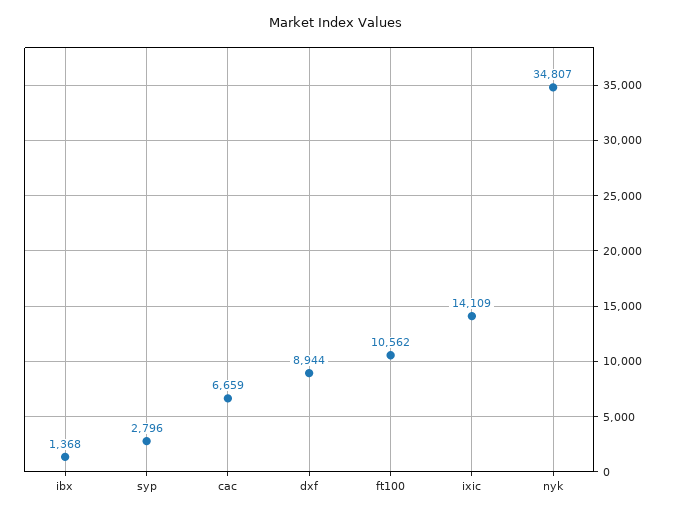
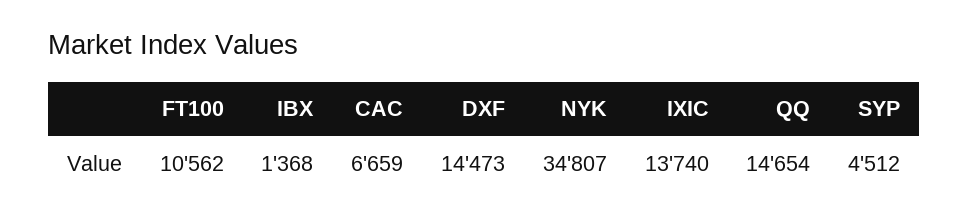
  {
    "ibx": 1368,
-   "syp": 2796,
+   "syp": 4512,
    "cac": 6659,
-   "dxf": 8944,
+   "dxf": 14473,
    "ft100": 10562,
-   "ixic": 14109,
+   "ixic": 13740,
-   "nyk": 34807
+   "nyk": 34807,
+   "QQ": 14654
  }

